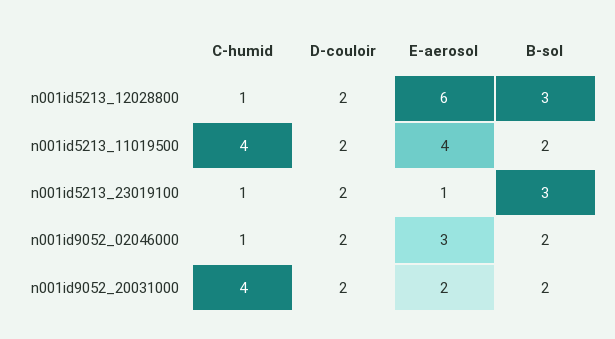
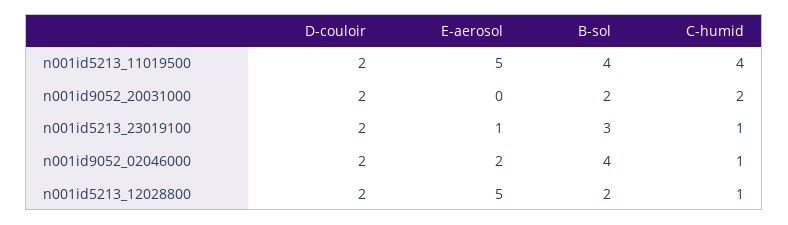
  {
    "C-humid": {
      "n001id5213_12028800": 1,
      "n001id5213_11019500": 4,
      "n001id5213_23019100": 1,
      "n001id9052_02046000": 1,
-     "n001id9052_20031000": 4
+     "n001id9052_20031000": 2
    },
    "D-couloir": {
      "n001id5213_12028800": 2,
      "n001id5213_11019500": 2,
      "n001id5213_23019100": 2,
      "n001id9052_02046000": 2,
      "n001id9052_20031000": 2
    },
    "E-aerosol": {
-     "n001id5213_12028800": 6,
+     "n001id5213_12028800": 5,
-     "n001id5213_11019500": 4,
+     "n001id5213_11019500": 5,
      "n001id5213_23019100": 1,
-     "n001id9052_02046000": 3,
+     "n001id9052_02046000": 2,
-     "n001id9052_20031000": 2
+     "n001id9052_20031000": 0
    },
    "B-sol": {
-     "n001id5213_12028800": 3,
+     "n001id5213_12028800": 2,
-     "n001id5213_11019500": 2,
+     "n001id5213_11019500": 4,
      "n001id5213_23019100": 3,
-     "n001id9052_02046000": 2,
+     "n001id9052_02046000": 4,
      "n001id9052_20031000": 2
    }
  }

